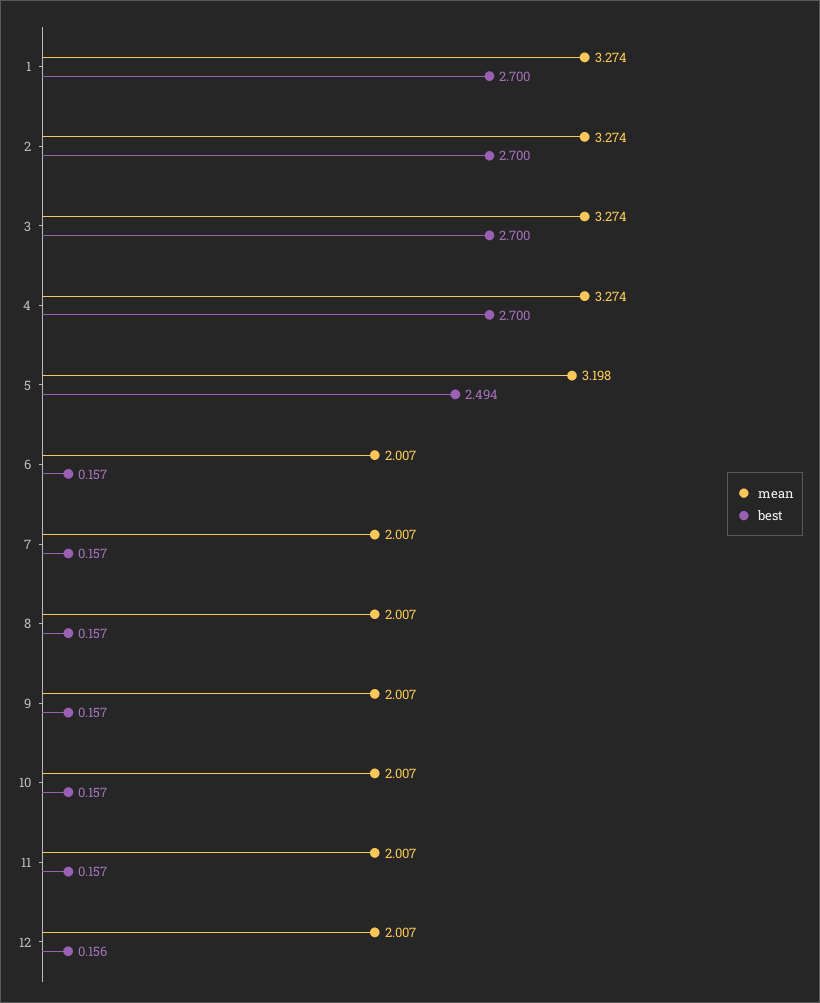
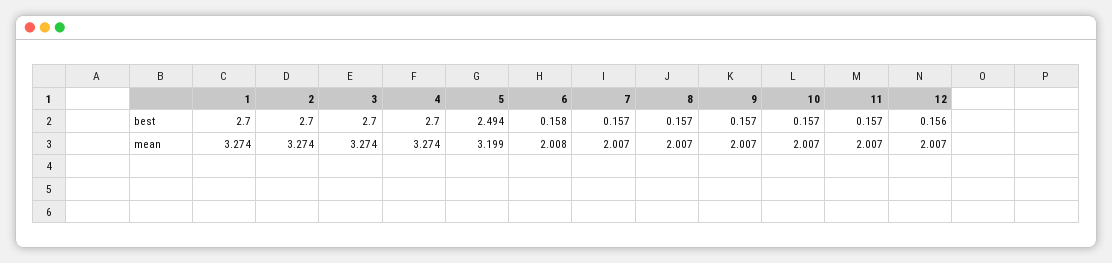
  {
    "mean": {
      "1": 3.274,
      "2": 3.274,
      "3": 3.274,
      "4": 3.274,
-     "5": 3.198,
+     "5": 3.199,
-     "6": 2.007,
+     "6": 2.008,
      "7": 2.007,
      "8": 2.007,
      "9": 2.007,
      "10": 2.007,
      "11": 2.007,
      "12": 2.007
    },
    "best": {
      "1": 2.7,
      "2": 2.7,
      "3": 2.7,
      "4": 2.7,
      "5": 2.494,
-     "6": 0.157,
+     "6": 0.158,
      "7": 0.157,
      "8": 0.157,
      "9": 0.157,
      "10": 0.157,
      "11": 0.157,
      "12": 0.156
    }
  }

